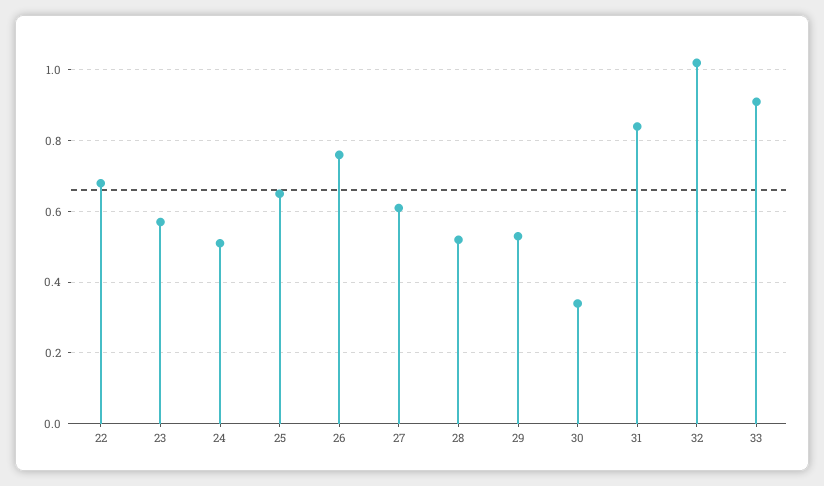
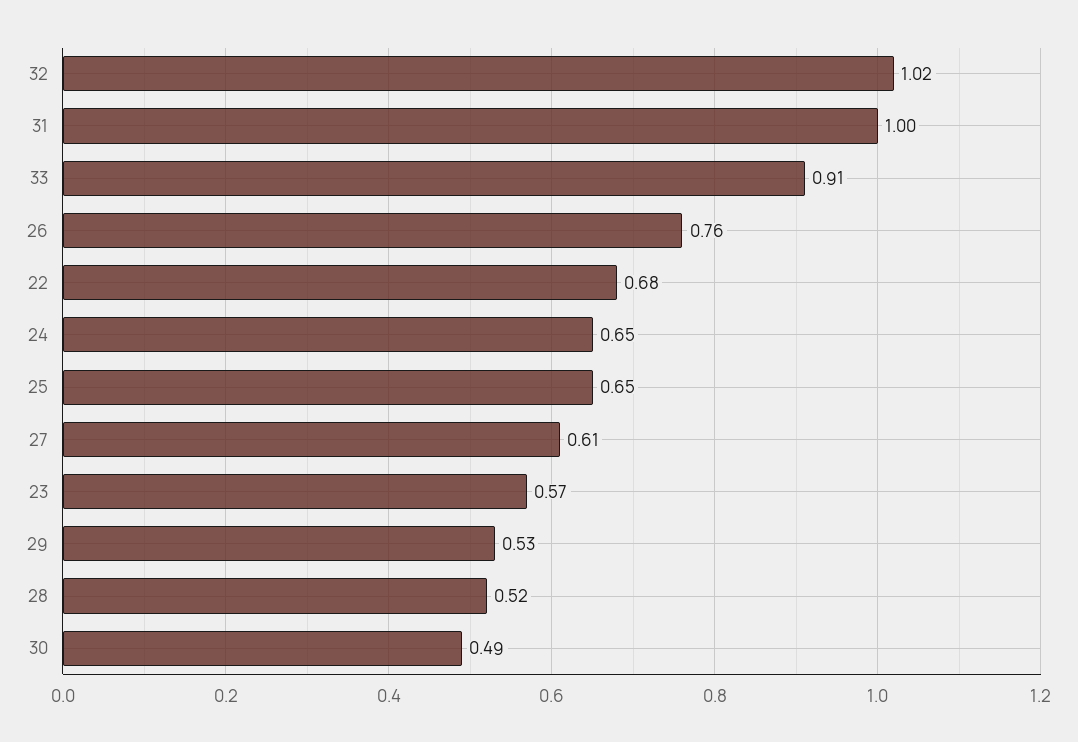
  {
    "22": 0.68,
    "23": 0.57,
-   "24": 0.5,
+   "24": 0.65,
    "25": 0.65,
    "26": 0.76,
    "27": 0.61,
    "28": 0.52,
    "29": 0.53,
-   "30": 0.35,
+   "30": 0.49,
-   "31": 0.85,
+   "31": 1,
    "32": 1.02,
    "33": 0.91
  }

